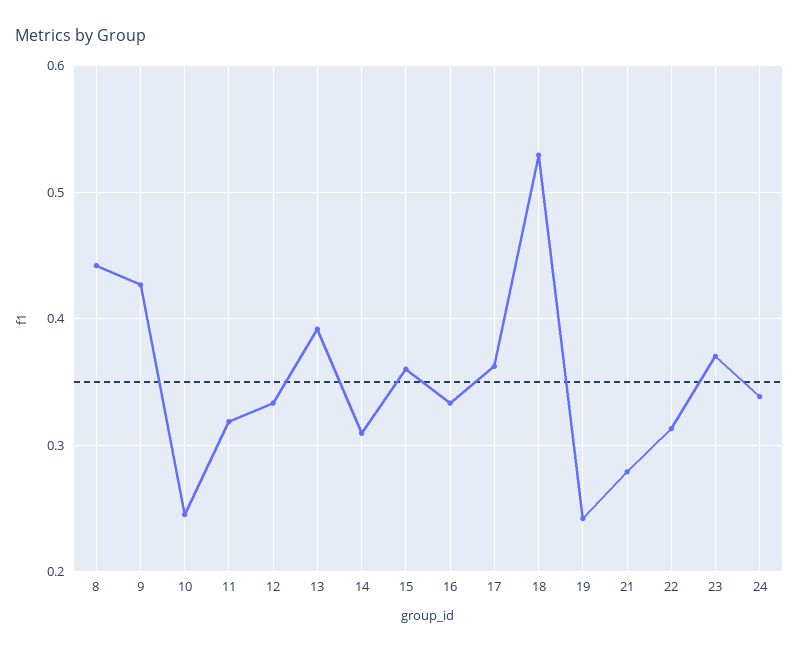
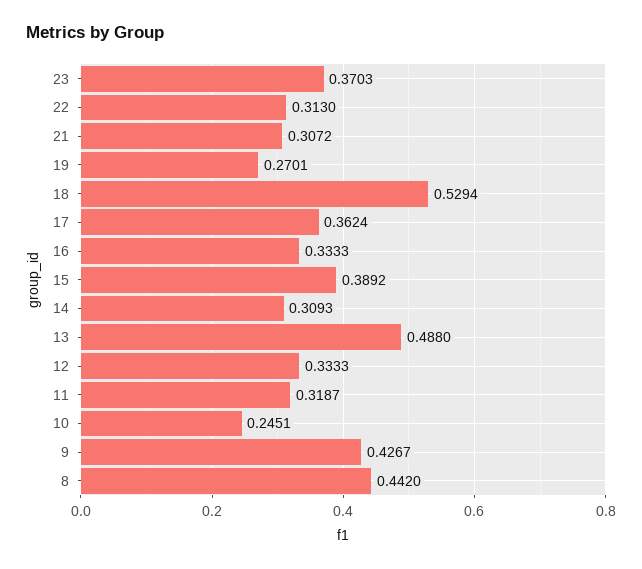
  {
    "8": 0.442,
    "9": 0.4267,
    "10": 0.2451,
    "11": 0.3187,
    "12": 0.3333,
-   "13": 0.39,
+   "13": 0.488,
    "14": 0.3093,
-   "15": 0.36,
+   "15": 0.3892,
    "16": 0.3333,
    "17": 0.3624,
    "18": 0.5294,
-   "19": 0.24,
+   "19": 0.2701,
-   "21": 0.28,
+   "21": 0.3072,
    "22": 0.313,
-   "23": 0.3703,
+   "23": 0.3703
-   "24": 0.34
  }

